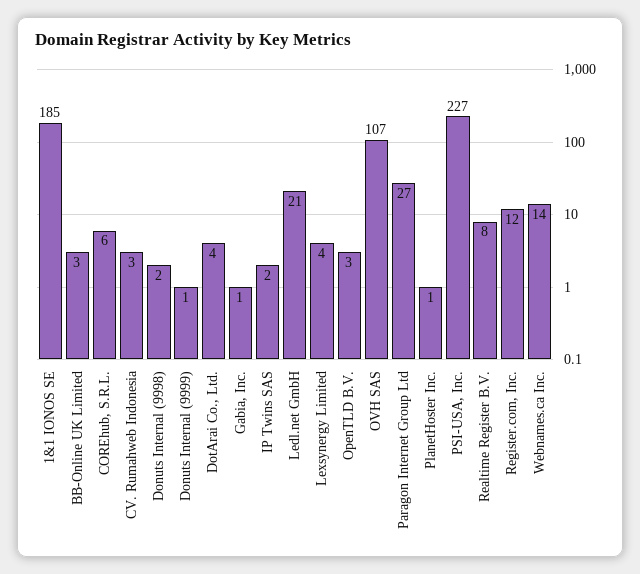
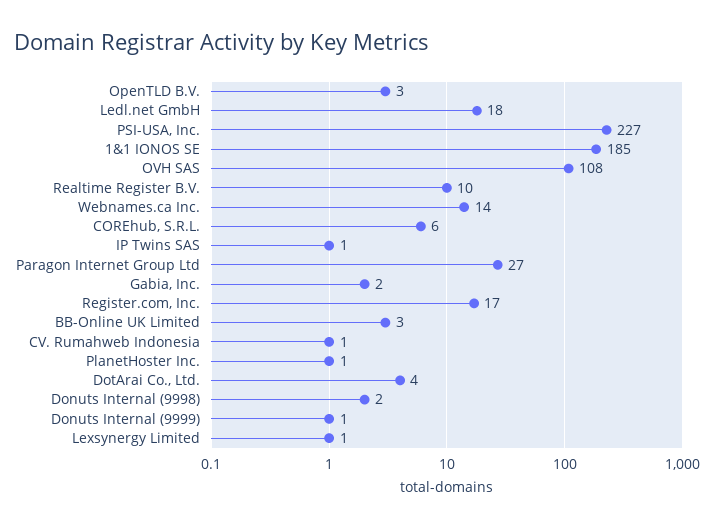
  {
    "1&1 IONOS SE": 185,
    "BB-Online UK Limited": 3,
    "COREhub, S.R.L.": 6,
-   "CV. Rumahweb Indonesia": 3,
+   "CV. Rumahweb Indonesia": 1,
    "Donuts Internal (9998)": 2,
    "Donuts Internal (9999)": 1,
    "DotArai Co., Ltd.": 4,
-   "Gabia, Inc.": 1,
+   "Gabia, Inc.": 2,
-   "IP Twins SAS": 2,
+   "IP Twins SAS": 1,
-   "Ledl.net GmbH": 21,
+   "Ledl.net GmbH": 18,
-   "Lexsynergy Limited": 4,
+   "Lexsynergy Limited": 1,
    "OpenTLD B.V.": 3,
-   "OVH SAS": 107,
+   "OVH SAS": 108,
    "Paragon Internet Group Ltd": 27,
    "PlanetHoster Inc.": 1,
    "PSI-USA, Inc.": 227,
-   "Realtime Register B.V.": 8,
+   "Realtime Register B.V.": 10,
-   "Register.com, Inc.": 12,
+   "Register.com, Inc.": 17,
    "Webnames.ca Inc.": 14
  }

